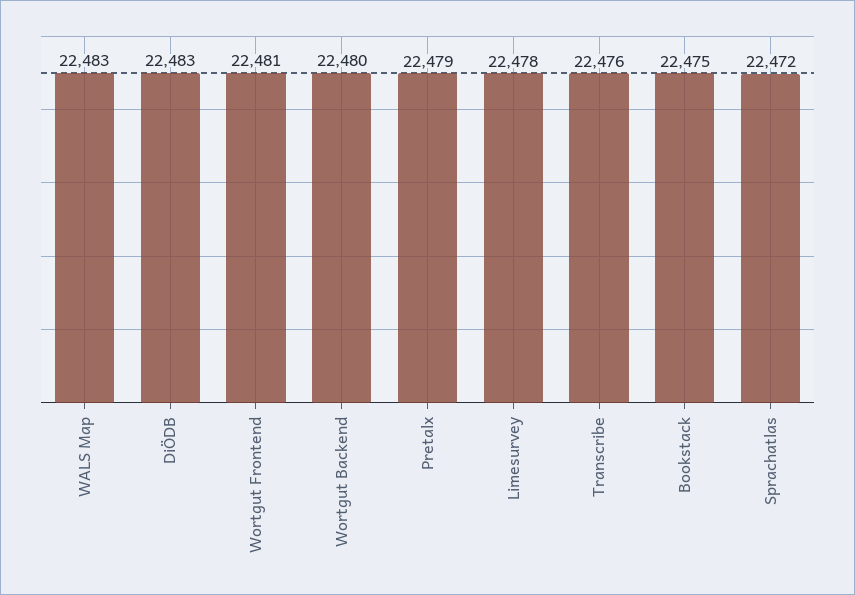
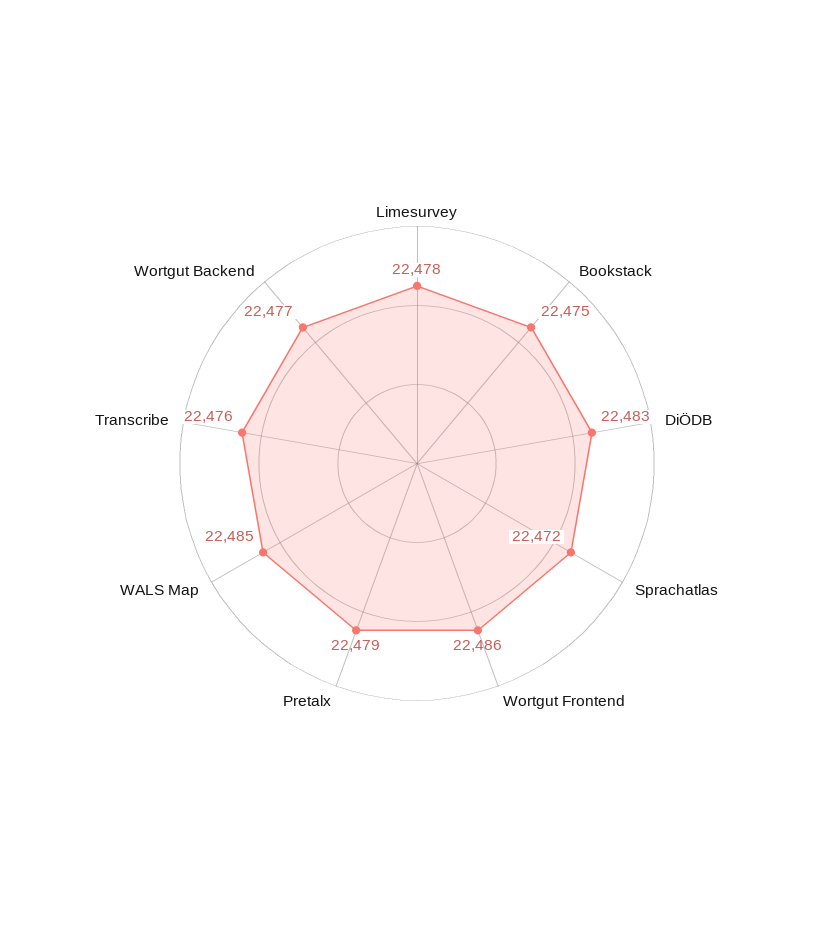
  {
-   "WALS Map": 22483,
+   "WALS Map": 22485,
    "DiÖDB": 22483,
-   "Wortgut Frontend": 22481,
+   "Wortgut Frontend": 22486,
-   "Wortgut Backend": 22480,
+   "Wortgut Backend": 22477,
    "Pretalx": 22479,
    "Limesurvey": 22478,
    "Transcribe": 22476,
    "Bookstack": 22475,
    "Sprachatlas": 22472
  }

